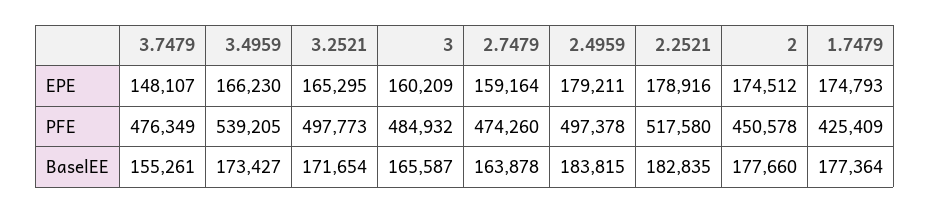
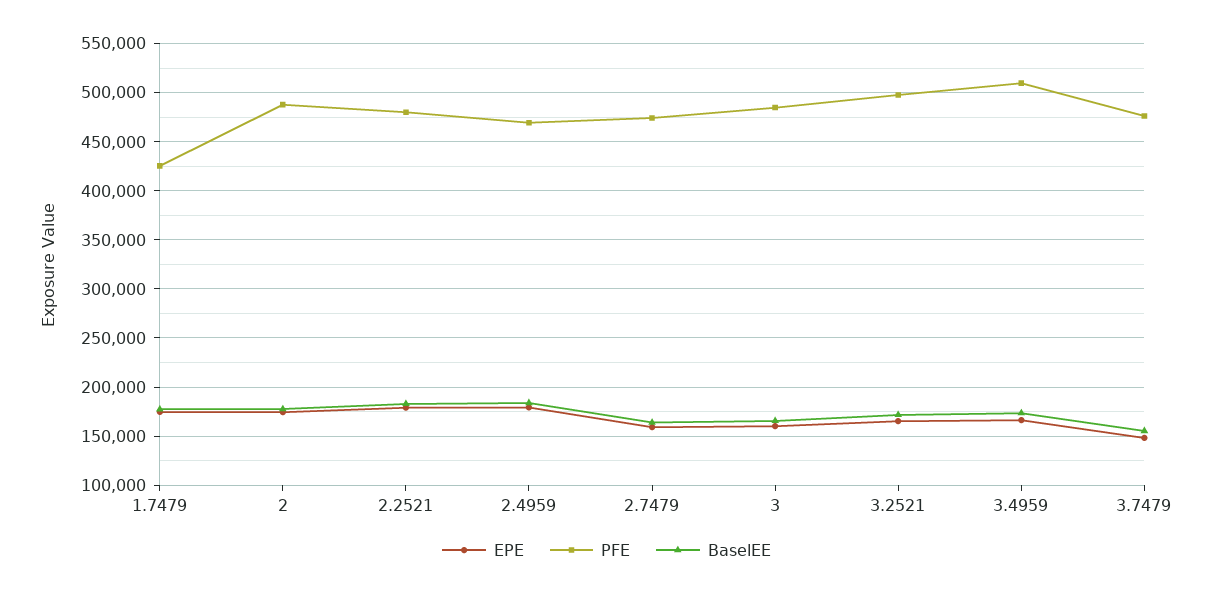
  {
    "EPE": {
      "3.7479": 148107,
      "3.4959": 166230,
      "3.2521": 165295,
      "3": 160209,
      "2.7479": 159164,
      "2.4959": 179211,
      "2.2521": 178916,
      "2": 174512,
      "1.7479": 174793
    },
    "PFE": {
      "3.7479": 476349,
-     "3.4959": 539205,
+     "3.4959": 510000,
      "3.2521": 497773,
      "3": 484932,
      "2.7479": 474260,
-     "2.4959": 497378,
+     "2.4959": 470000,
-     "2.2521": 517580,
+     "2.2521": 480000,
-     "2": 450578,
+     "2": 490000,
      "1.7479": 425409
    },
    "BaselEE": {
      "3.7479": 155261,
      "3.4959": 173427,
      "3.2521": 171654,
      "3": 165587,
      "2.7479": 163878,
      "2.4959": 183815,
      "2.2521": 182835,
      "2": 177660,
      "1.7479": 177364
    }
  }

